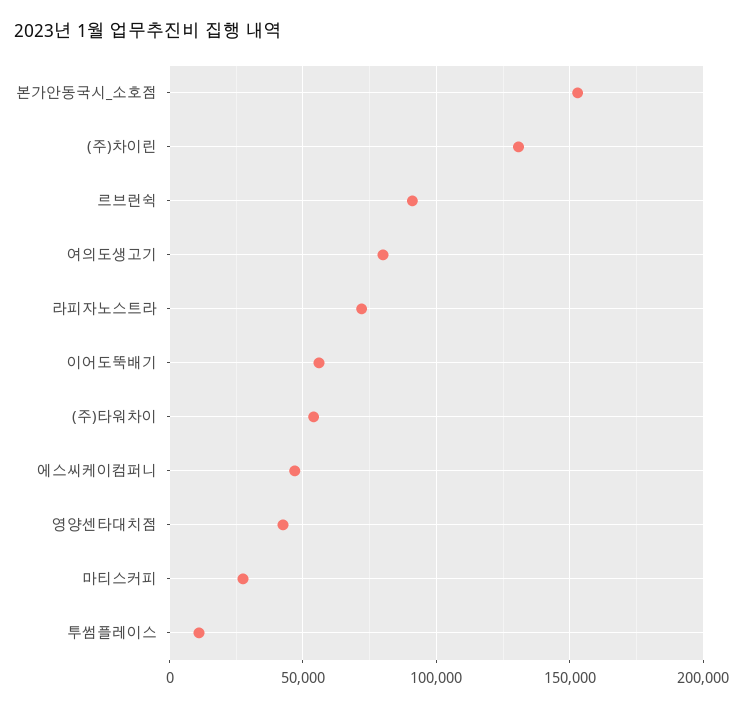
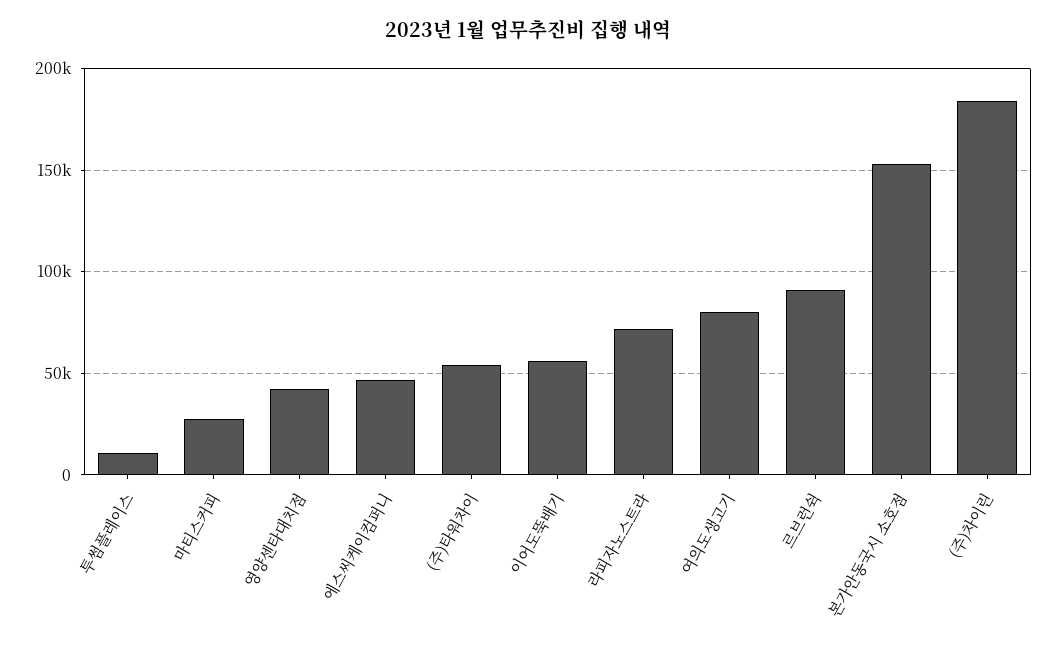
  {
    "본가안동국시_소호점": 155000,
-   "(주)차이린": 130000,
+   "(주)차이린": 185000,
    "르브런쉭": 90000,
    "여의도생고기": 80000,
    "라피자노스트라": 70000,
    "이어도뚝배기": 55000,
    "(주)타워차이": 55000,
    "에스씨케이컴퍼니": 45000,
    "영양센타대치점": 45000,
    "마티스커피": 30000,
    "투썸플레이스": 10000
  }

